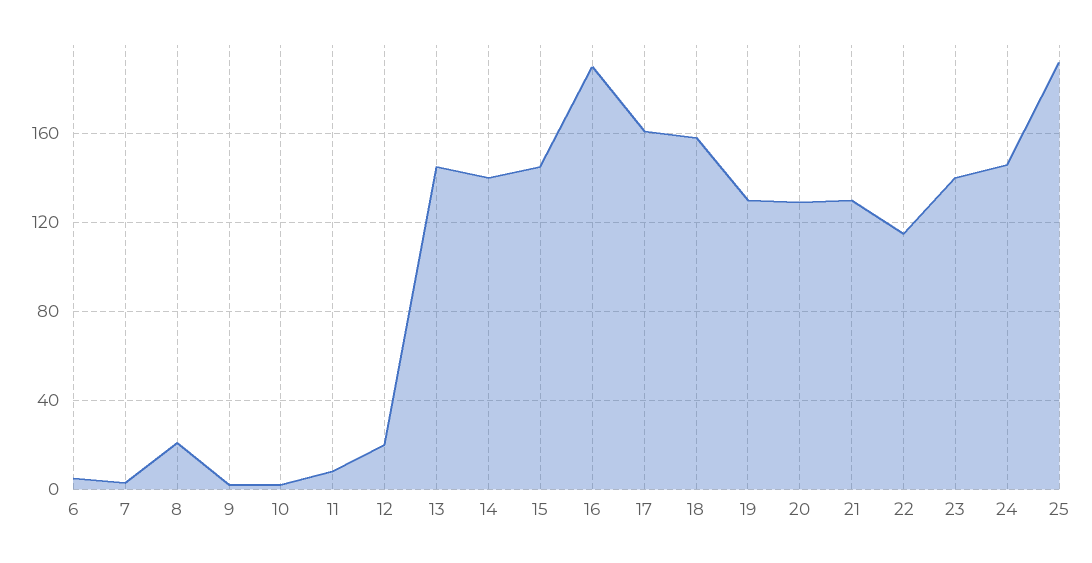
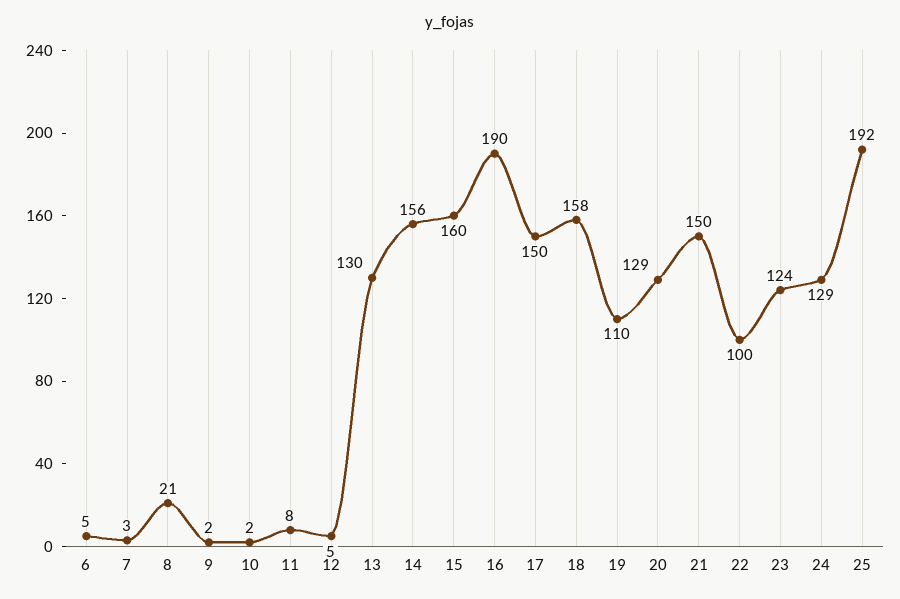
  {
    "6": 5,
    "7": 3,
    "8": 21,
    "9": 2,
    "10": 2,
    "11": 8,
-   "12": 20,
+   "12": 5,
-   "13": 145,
+   "13": 130,
-   "14": 140,
+   "14": 156,
-   "15": 145,
+   "15": 160,
    "16": 190,
-   "17": 160,
+   "17": 150,
    "18": 158,
-   "19": 130,
+   "19": 110,
    "20": 129,
-   "21": 130,
+   "21": 150,
-   "22": 115,
+   "22": 100,
-   "23": 140,
+   "23": 124,
-   "24": 145,
+   "24": 129,
    "25": 192
  }

